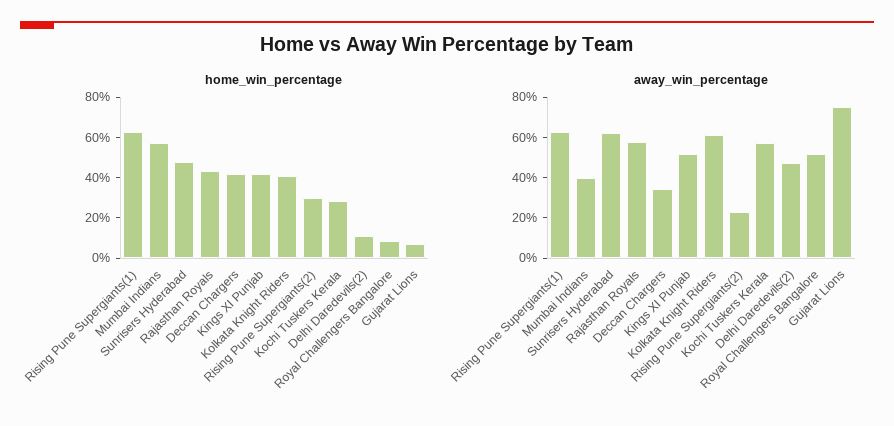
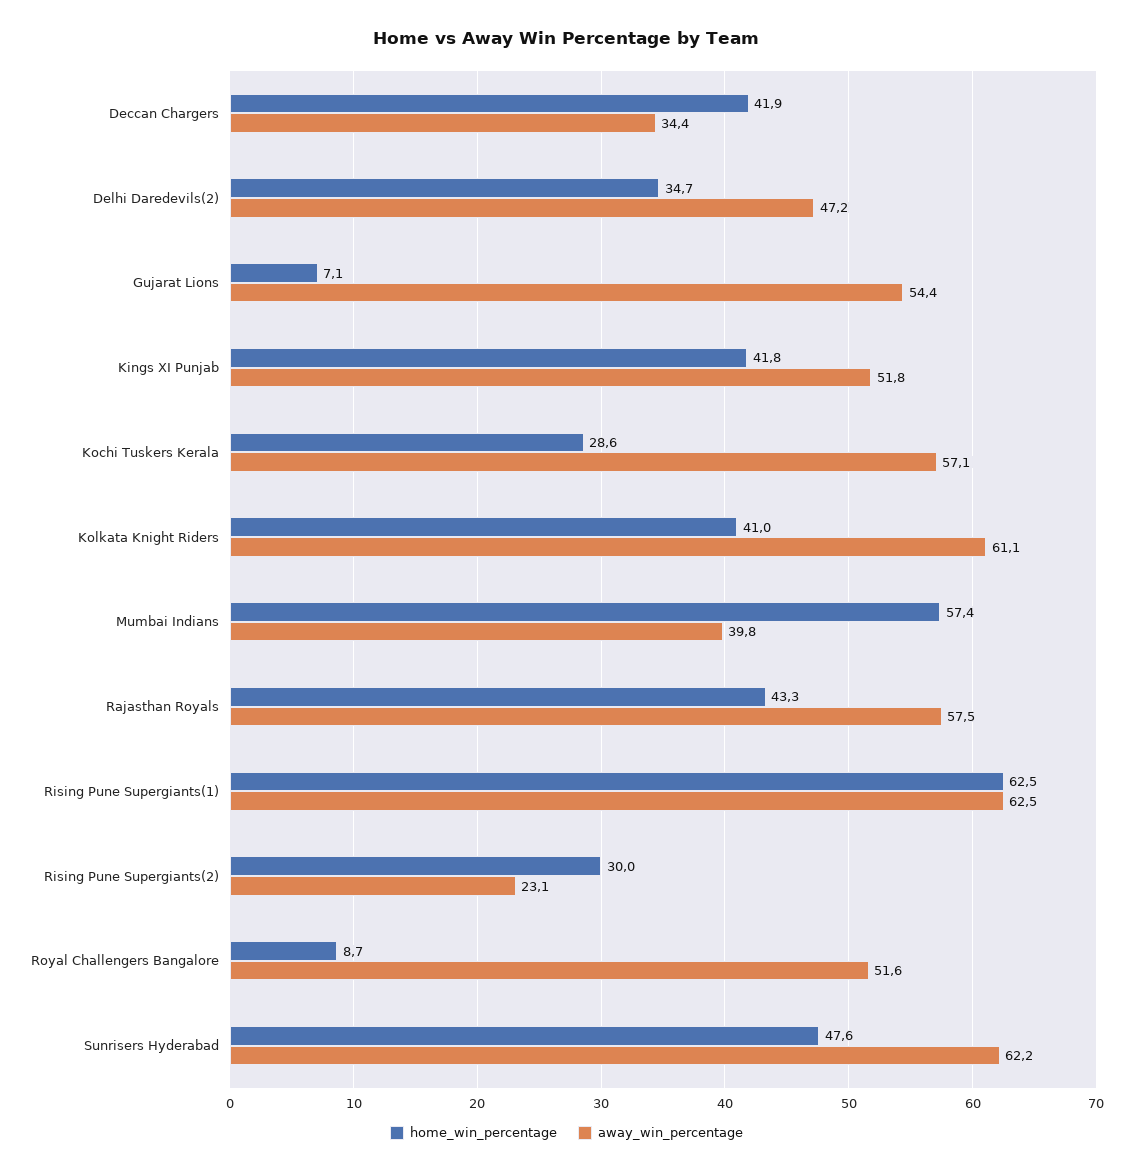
  {
    "home_win_percentage": {
      "Rising Pune Supergiants(1)": 62.5,
      "Mumbai Indians": 57.4,
      "Sunrisers Hyderabad": 47.6,
      "Rajasthan Royals": 43.3,
      "Deccan Chargers": 41.9,
      "Kings XI Punjab": 41.8,
      "Kolkata Knight Riders": 41,
      "Rising Pune Supergiants(2)": 30,
      "Kochi Tuskers Kerala": 28.6,
-     "Delhi Daredevils(2)": 10,
+     "Delhi Daredevils(2)": 34.7,
      "Royal Challengers Bangalore": 8.7,
      "Gujarat Lions": 7.1
    },
    "away_win_percentage": {
      "Rising Pune Supergiants(1)": 62.5,
      "Mumbai Indians": 39.8,
      "Sunrisers Hyderabad": 62.2,
      "Rajasthan Royals": 57.5,
      "Deccan Chargers": 34.4,
      "Kings XI Punjab": 51.8,
      "Kolkata Knight Riders": 61.1,
      "Rising Pune Supergiants(2)": 23.1,
      "Kochi Tuskers Kerala": 57.1,
      "Delhi Daredevils(2)": 47.2,
      "Royal Challengers Bangalore": 51.6,
-     "Gujarat Lions": 75
+     "Gujarat Lions": 54.4
    }
  }

